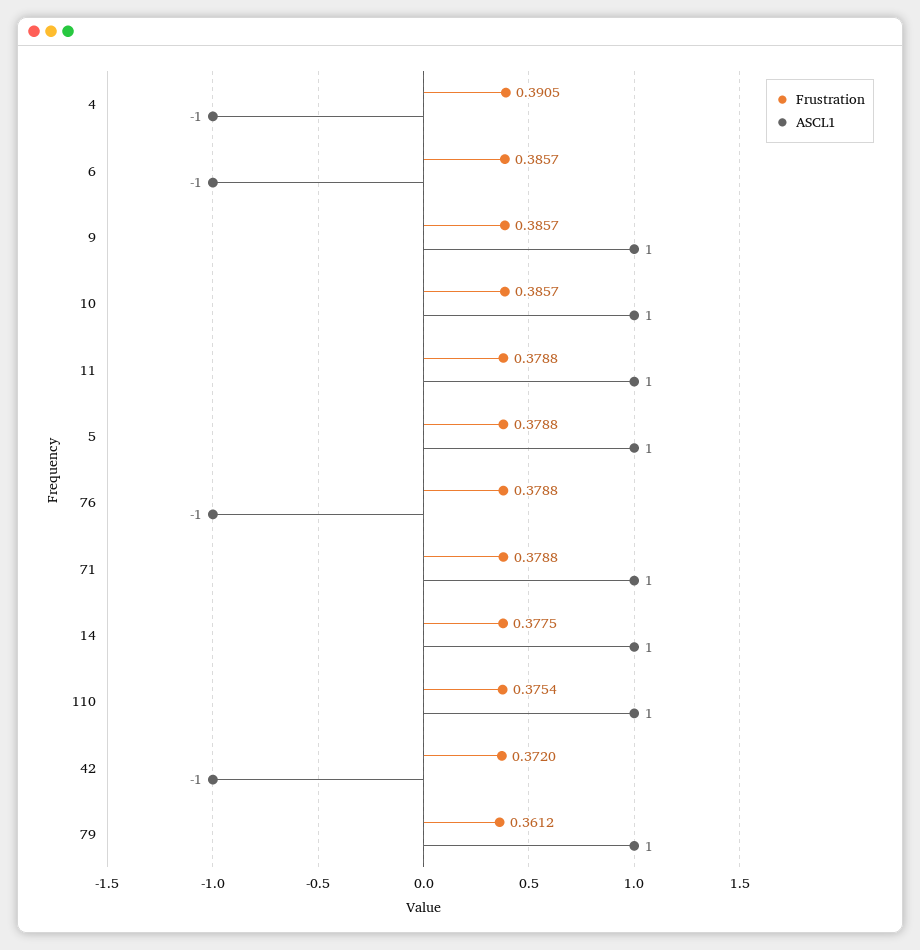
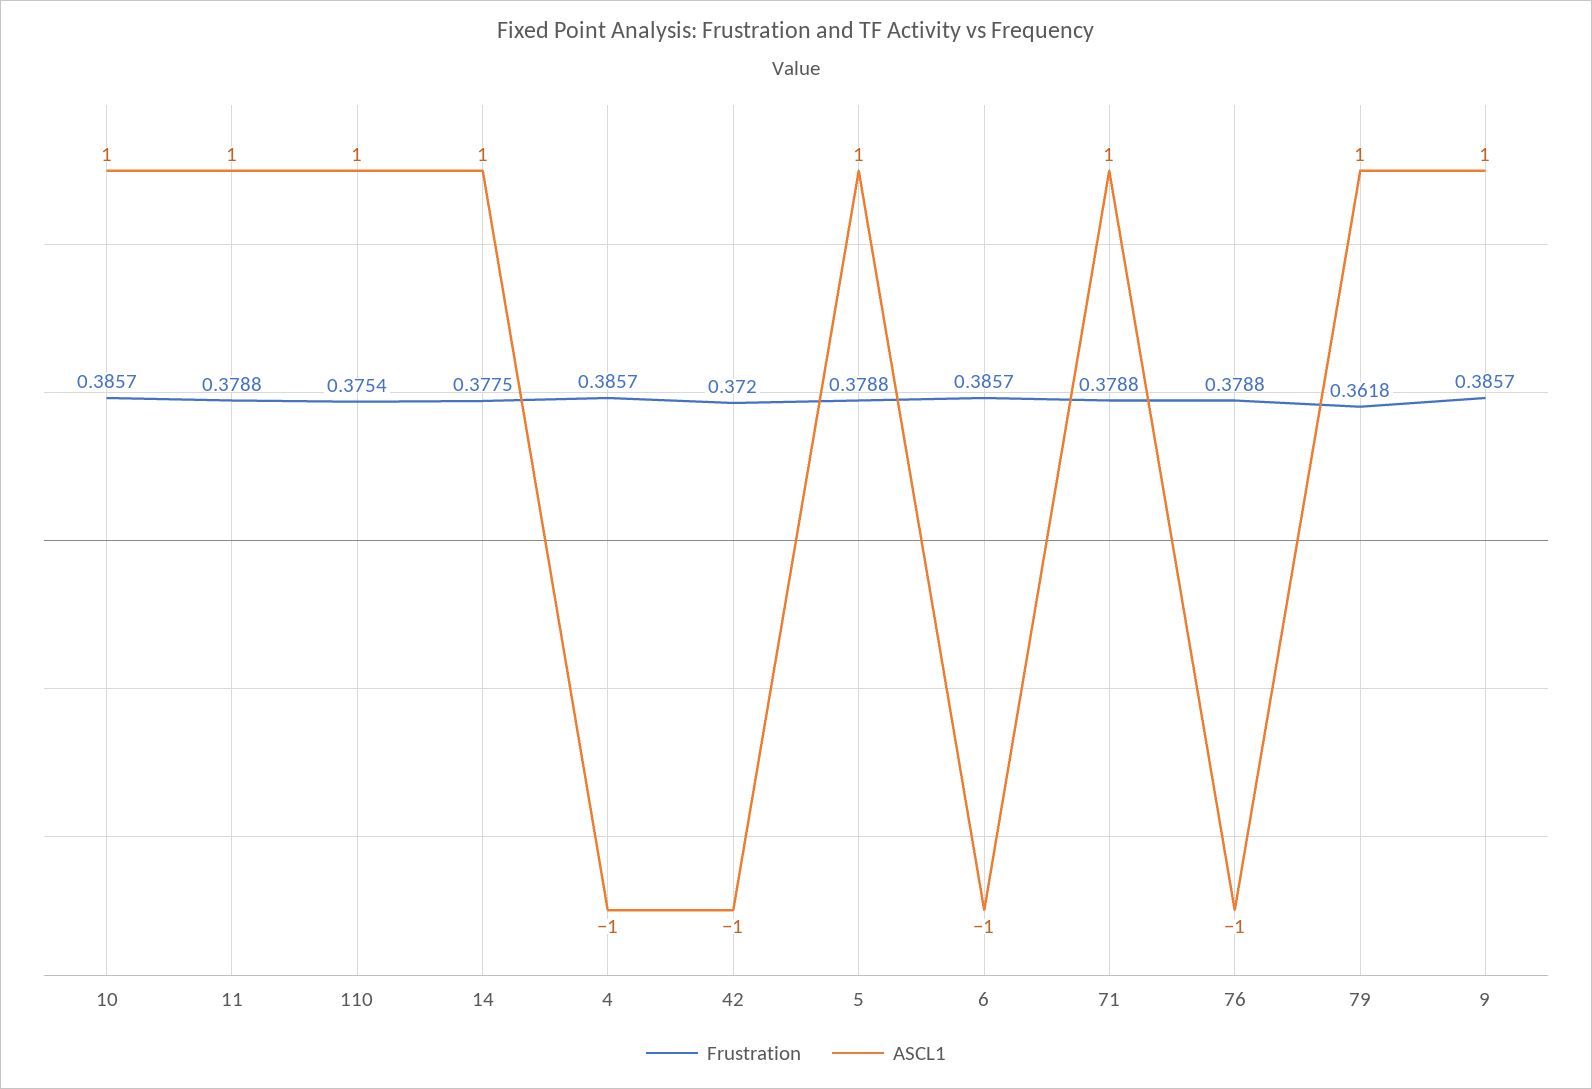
  {
    "Frustration": {
-     "4": 0.3905,
+     "4": 0.3857,
      "6": 0.3857,
      "9": 0.3857,
      "10": 0.3857,
      "11": 0.3788,
      "5": 0.3788,
      "76": 0.3788,
      "71": 0.3788,
      "14": 0.3775,
      "110": 0.3754,
      "42": 0.372,
-     "79": 0.3612
+     "79": 0.3618
    },
    "ASCL1": {
      "4": -1,
      "6": -1,
      "9": 1,
      "10": 1,
      "11": 1,
      "5": 1,
      "76": -1,
      "71": 1,
      "14": 1,
      "110": 1,
      "42": -1,
      "79": 1
    }
  }

